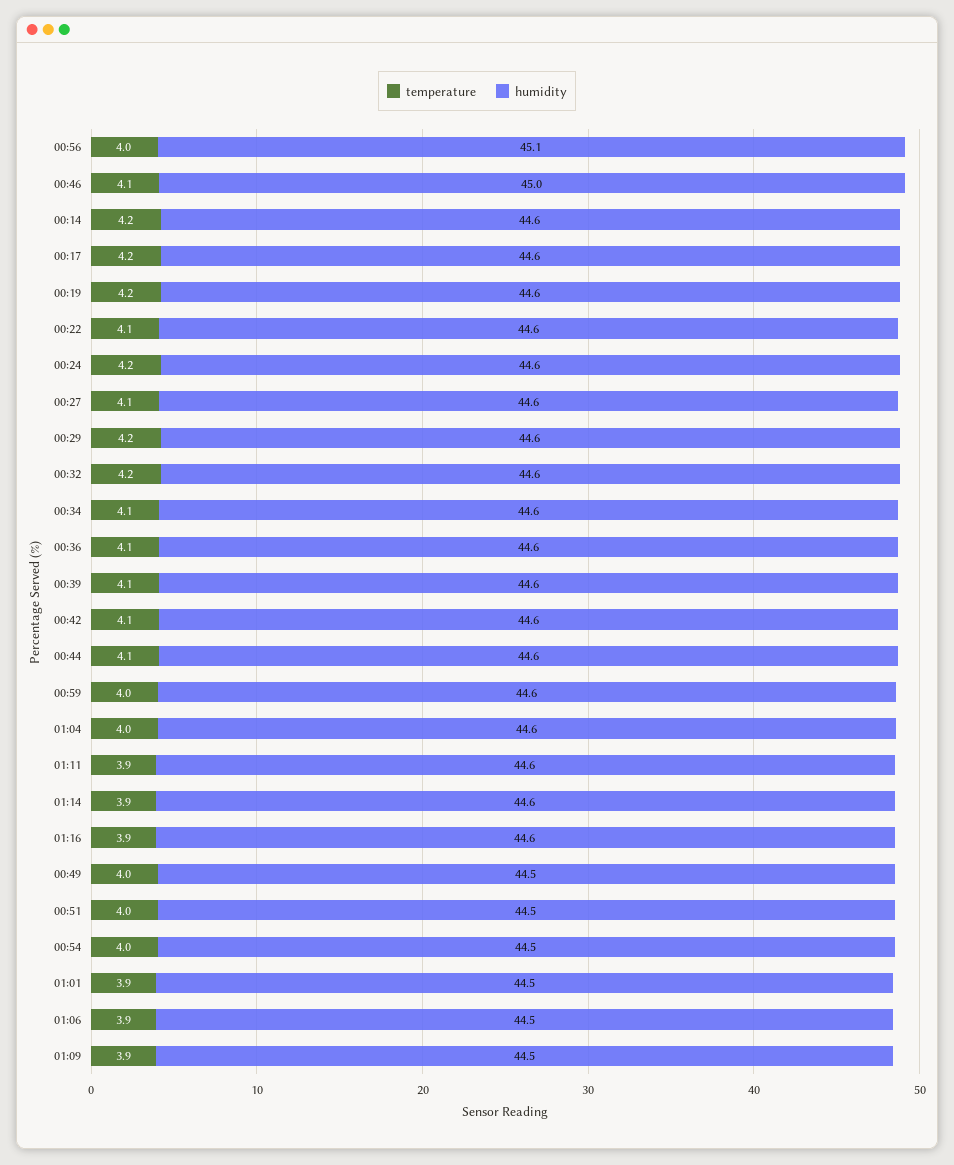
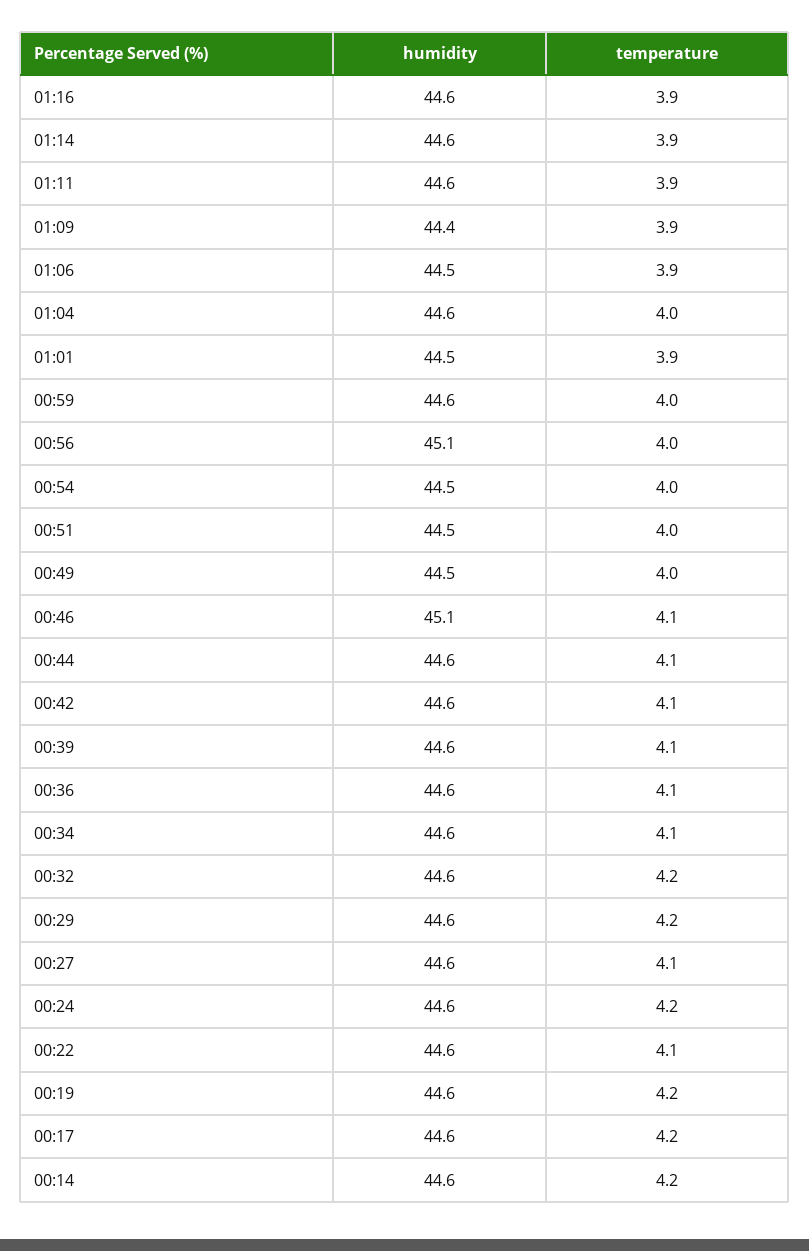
  {
    "temperature": {
      "00:56": 4,
      "00:46": 4.1,
      "00:14": 4.2,
      "00:17": 4.2,
      "00:19": 4.2,
      "00:22": 4.1,
      "00:24": 4.2,
      "00:27": 4.1,
      "00:29": 4.2,
      "00:32": 4.2,
      "00:34": 4.1,
      "00:36": 4.1,
      "00:39": 4.1,
      "00:42": 4.1,
      "00:44": 4.1,
      "00:59": 4,
      "01:04": 4,
      "01:11": 3.9,
      "01:14": 3.9,
      "01:16": 3.9,
      "00:49": 4,
      "00:51": 4,
      "00:54": 4,
      "01:01": 3.9,
      "01:06": 3.9,
      "01:09": 3.9
    },
    "humidity": {
      "00:56": 45.1,
-     "00:46": 45,
+     "00:46": 45.1,
      "00:14": 44.6,
      "00:17": 44.6,
      "00:19": 44.6,
      "00:22": 44.6,
      "00:24": 44.6,
      "00:27": 44.6,
      "00:29": 44.6,
      "00:32": 44.6,
      "00:34": 44.6,
      "00:36": 44.6,
      "00:39": 44.6,
      "00:42": 44.6,
      "00:44": 44.6,
      "00:59": 44.6,
      "01:04": 44.6,
      "01:11": 44.6,
      "01:14": 44.6,
      "01:16": 44.6,
      "00:49": 44.5,
      "00:51": 44.5,
      "00:54": 44.5,
      "01:01": 44.5,
      "01:06": 44.5,
-     "01:09": 44.5
+     "01:09": 44.4
    }
  }

